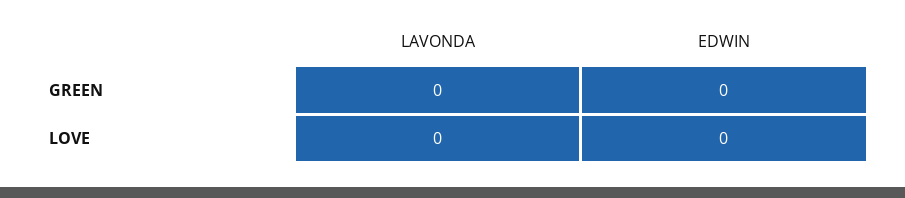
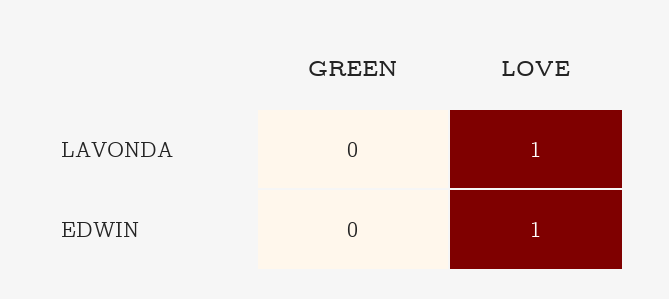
  {
    "LAVONDA": {
      "GREEN": 0,
-     "LOVE": 0
+     "LOVE": 1
    },
    "EDWIN": {
      "GREEN": 0,
-     "LOVE": 0
+     "LOVE": 1
    }
  }

